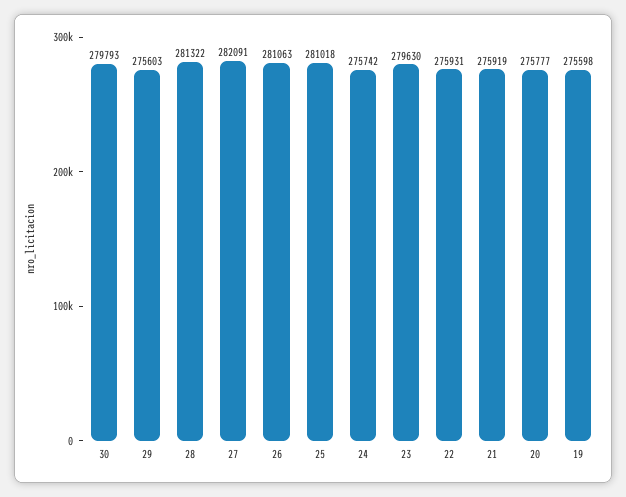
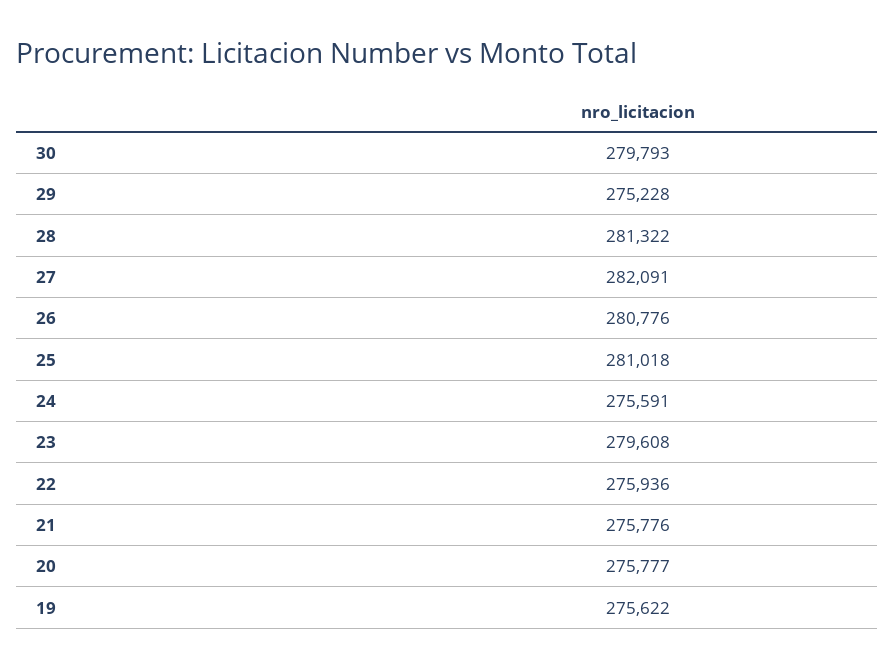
  {
    "30": 279793,
-   "29": 275603,
+   "29": 275228,
    "28": 281322,
    "27": 282091,
-   "26": 281063,
+   "26": 280776,
    "25": 281018,
-   "24": 275742,
+   "24": 275591,
-   "23": 279630,
+   "23": 279608,
-   "22": 275931,
+   "22": 275936,
-   "21": 275919,
+   "21": 275776,
    "20": 275777,
-   "19": 275598
+   "19": 275622
  }

